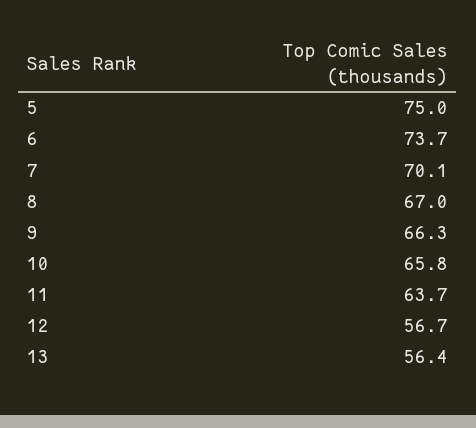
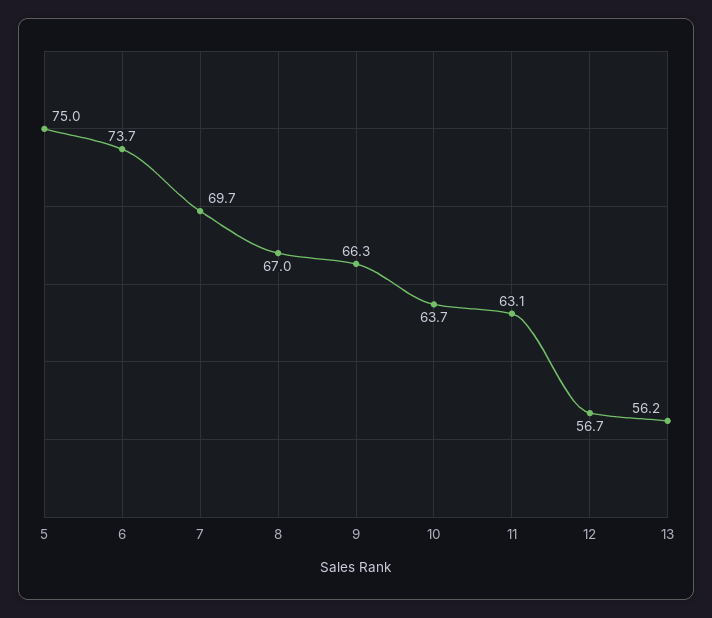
  {
    "5": 75,
    "6": 73.7,
-   "7": 70.1,
+   "7": 69.7,
    "8": 67,
    "9": 66.3,
-   "10": 65.8,
+   "10": 63.7,
-   "11": 63.7,
+   "11": 63.1,
    "12": 56.7,
-   "13": 56.4
+   "13": 56.2
  }

